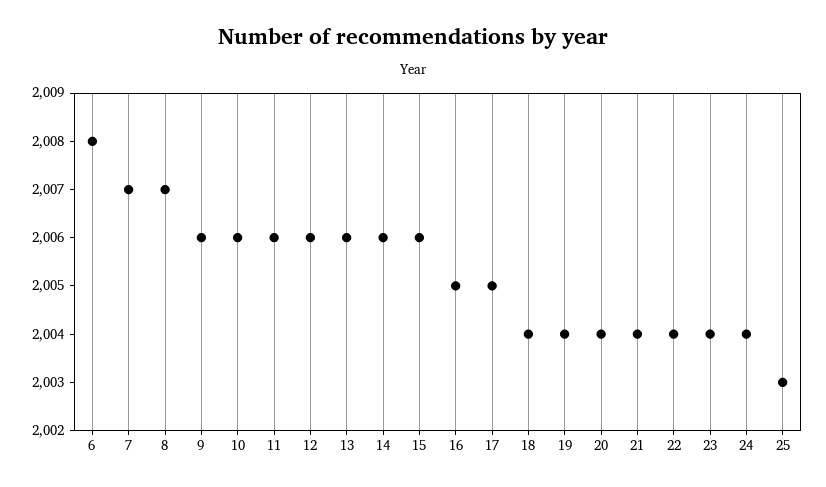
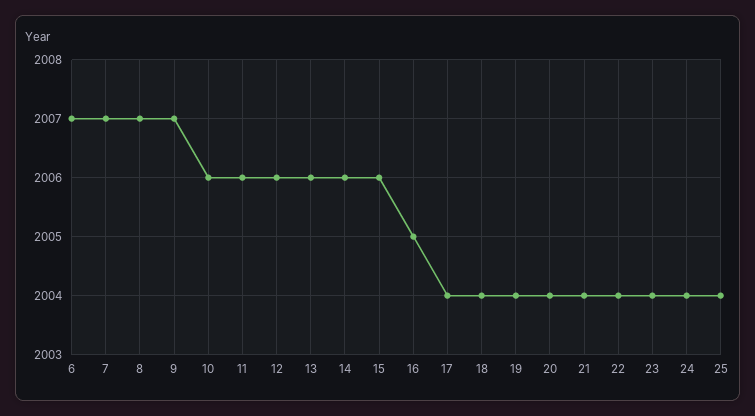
  {
-   "6": 2008,
+   "6": 2007,
    "7": 2007,
    "8": 2007,
-   "9": 2006,
+   "9": 2007,
    "10": 2006,
    "11": 2006,
    "12": 2006,
    "13": 2006,
    "14": 2006,
    "15": 2006,
    "16": 2005,
-   "17": 2005,
+   "17": 2004,
    "18": 2004,
    "19": 2004,
    "20": 2004,
    "21": 2004,
    "22": 2004,
    "23": 2004,
    "24": 2004,
-   "25": 2003
+   "25": 2004
  }

